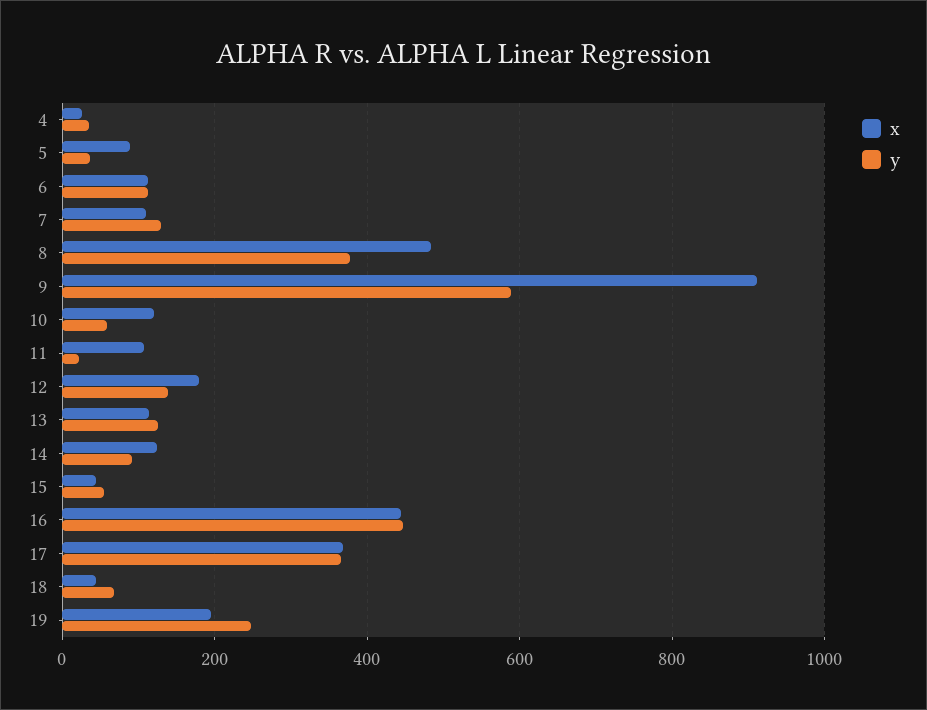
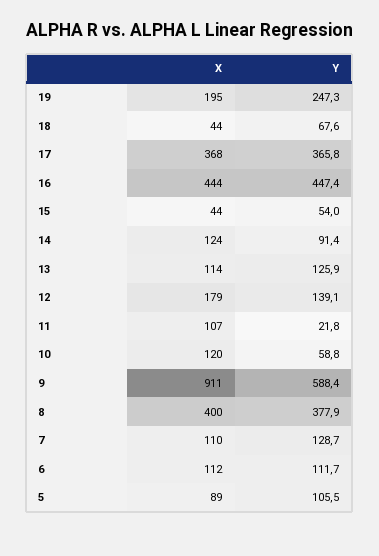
  {
    "x": {
-     "4": 20,
      "5": 89,
      "6": 112,
      "7": 110,
-     "8": 480,
+     "8": 400,
      "9": 911,
      "10": 120,
      "11": 107,
      "12": 179,
      "13": 114,
      "14": 124,
      "15": 44,
      "16": 444,
      "17": 368,
      "18": 44,
      "19": 195
    },
    "y": {
-     "4": 40,
-     "5": 40,
+     "5": 105.5,
      "6": 111.7,
      "7": 128.7,
      "8": 377.9,
      "9": 588.4,
      "10": 58.8,
      "11": 21.8,
      "12": 139.1,
      "13": 125.9,
      "14": 91.4,
      "15": 54,
      "16": 447.4,
      "17": 365.8,
      "18": 67.6,
      "19": 247.3
    }
  }

